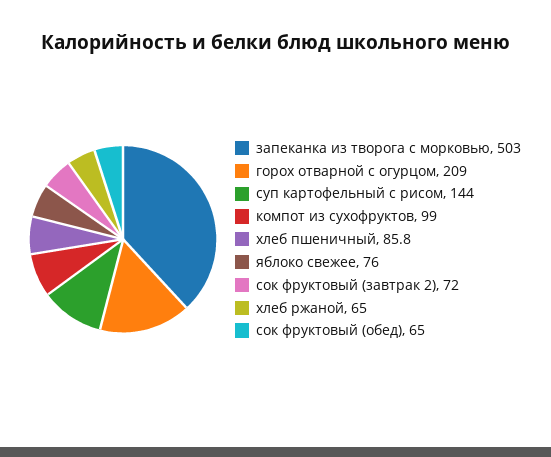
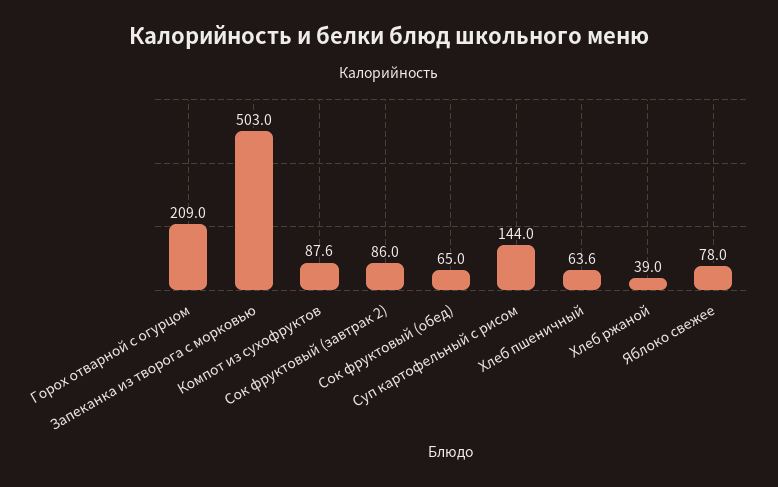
  {
    "запеканка из творога с морковью": 503,
    "горох отварной с огурцом": 209,
    "суп картофельный с рисом": 144,
-   "компот из сухофруктов": 99,
+   "компот из сухофруктов": 87.6,
-   "хлеб пшеничный": 85.8,
+   "хлеб пшеничный": 63.6,
-   "яблоко свежее": 76,
+   "яблоко свежее": 78,
-   "сок фруктовый (завтрак 2)": 72,
+   "сок фруктовый (завтрак 2)": 86,
-   "хлеб ржаной": 65,
+   "хлеб ржаной": 39,
    "сок фруктовый (обед)": 65
  }

